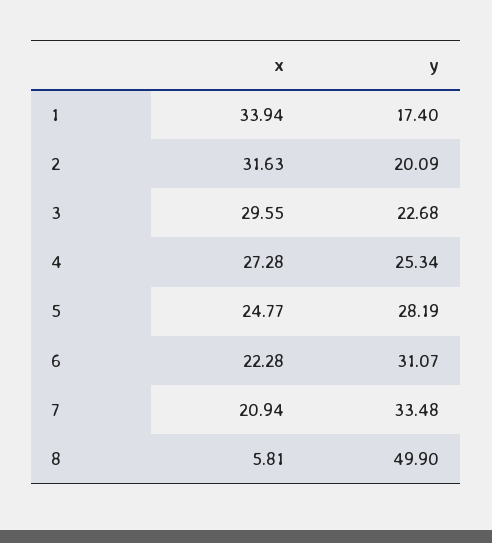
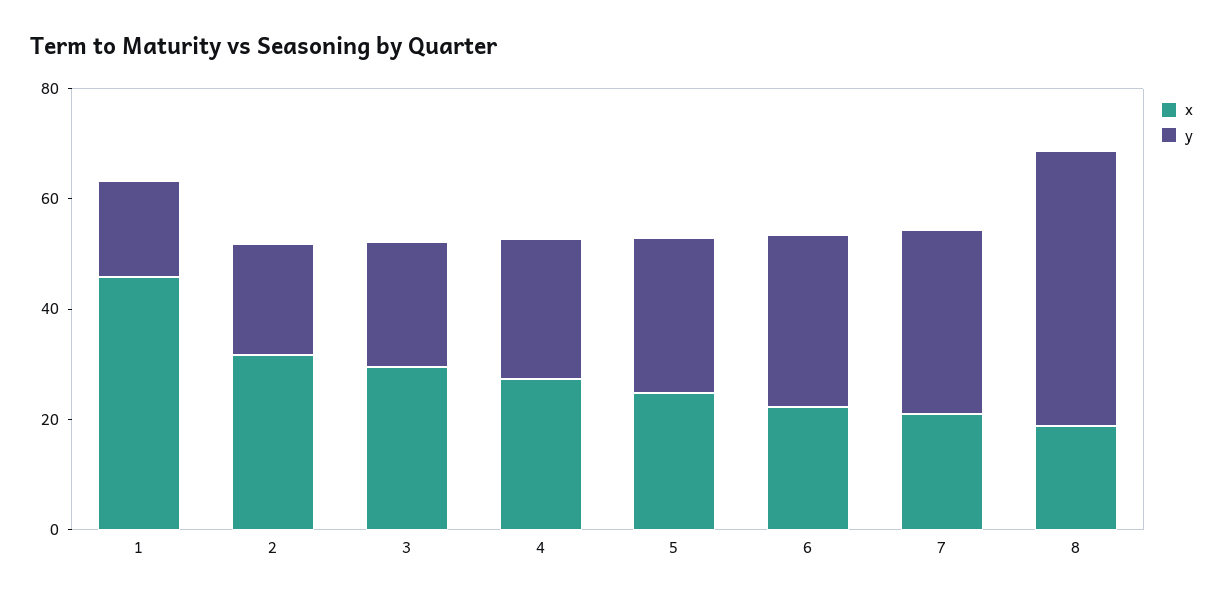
  {
    "x": {
-     "1": 33.94,
+     "1": 45,
      "2": 31.63,
      "3": 29.55,
      "4": 27.28,
      "5": 24.77,
      "6": 22.28,
      "7": 20.94,
-     "8": 5.81
+     "8": 20
    },
    "y": {
      "1": 17.4,
      "2": 20.09,
      "3": 22.68,
      "4": 25.34,
      "5": 28.19,
      "6": 31.07,
      "7": 33.48,
      "8": 49.9
    }
  }

